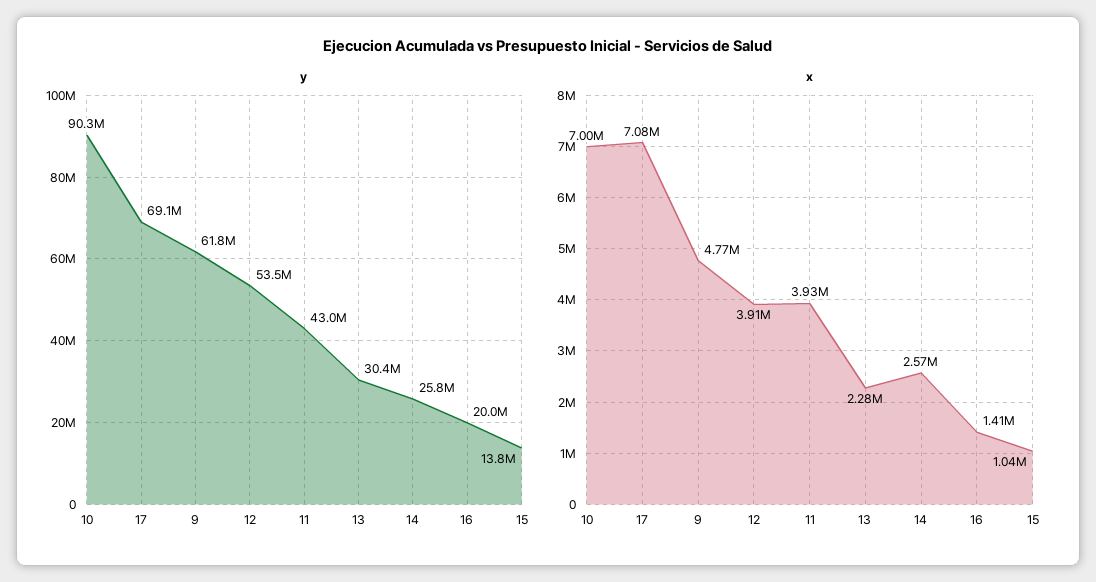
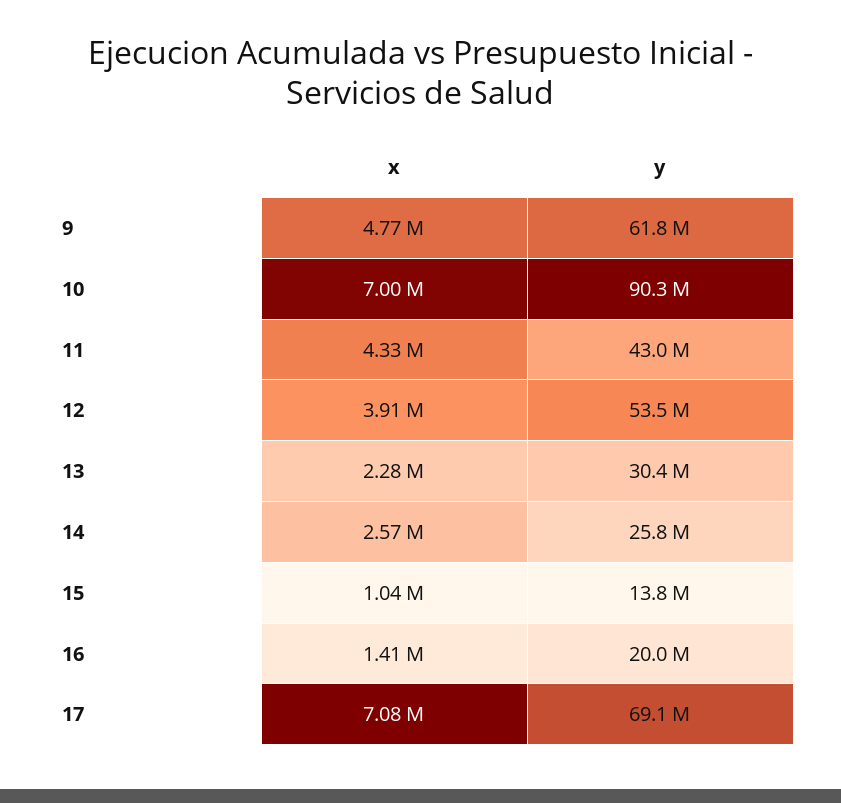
  {
    "y": {
      "10": 90300000,
      "17": 69100000,
      "9": 61800000,
      "12": 53500000,
      "11": 43000000,
      "13": 30400000,
      "14": 25800000,
      "16": 20000000,
      "15": 13800000
    },
    "x": {
      "10": 7000000,
      "17": 7080000,
      "9": 4770000,
      "12": 3910000,
-     "11": 3930000,
+     "11": 4330000,
      "13": 2280000,
      "14": 2570000,
      "16": 1410000,
      "15": 1040000
    }
  }

